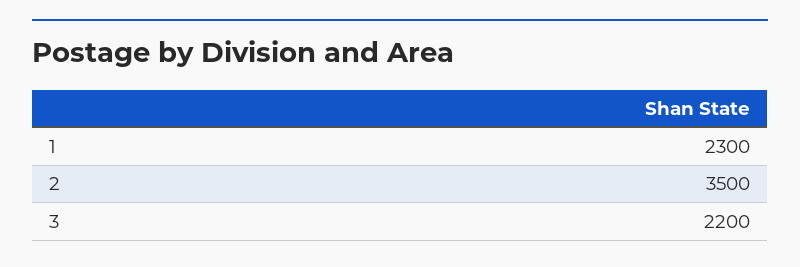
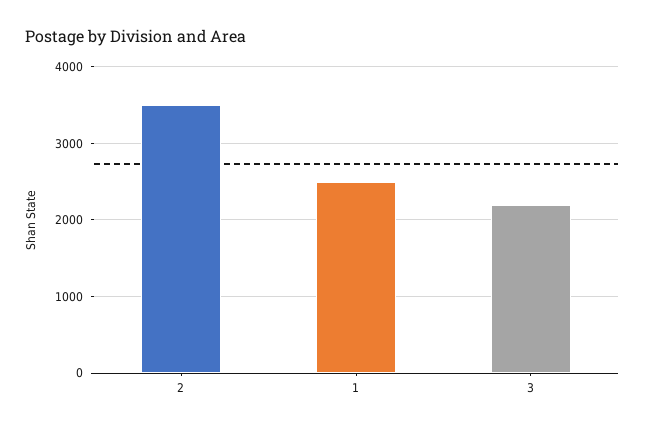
  {
-   "1": 2300,
+   "1": 2500,
    "2": 3500,
    "3": 2200
  }

